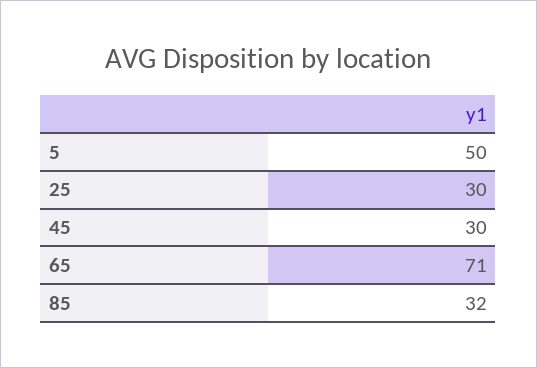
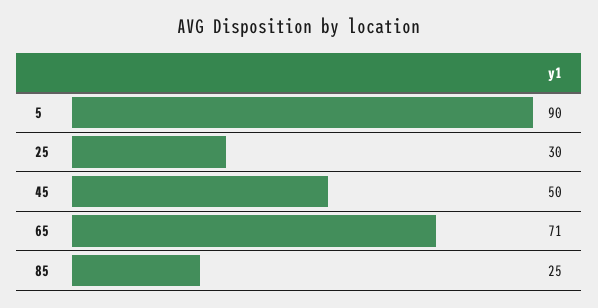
  {
-   "5": 50,
+   "5": 90,
    "25": 30,
-   "45": 30,
+   "45": 50,
    "65": 71,
-   "85": 32
+   "85": 25
  }

